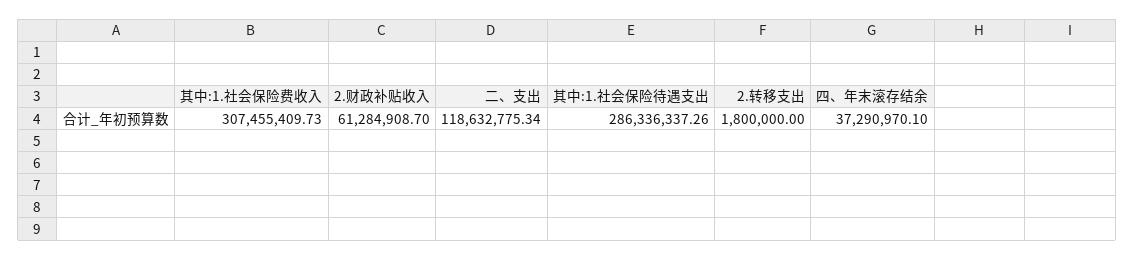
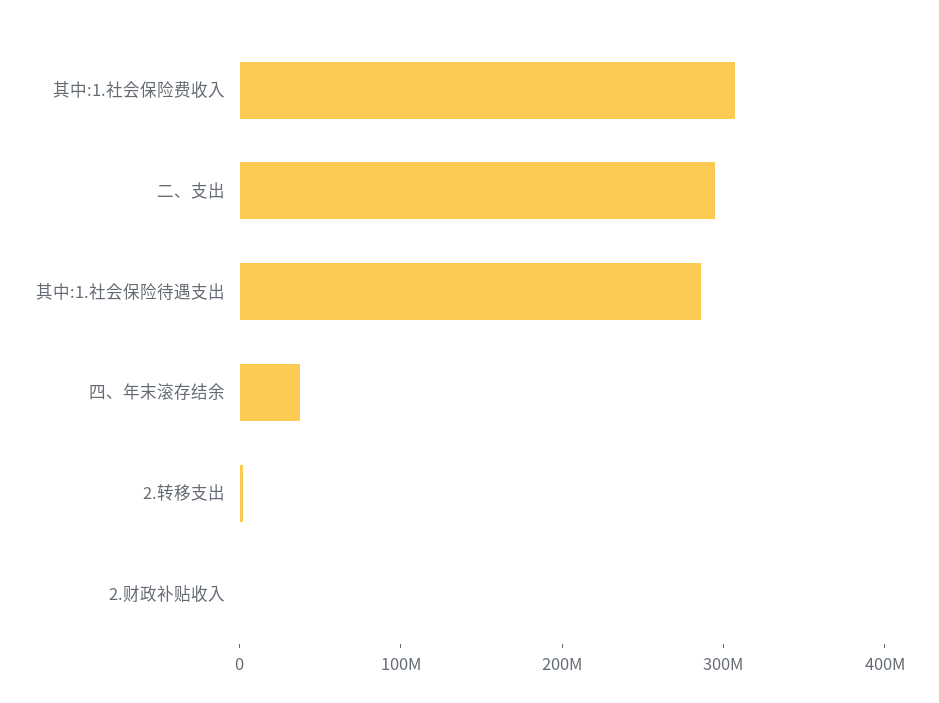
  {
    "其中:1.社会保险费收入": 307455409.73,
-   "2.财政补贴收入": 61284908.7,
+   "2.财政补贴收入": 0,
-   "二、支出": 118632775.34,
+   "二、支出": 300000000,
    "其中:1.社会保险待遇支出": 286336337.26,
    "2.转移支出": 1800000,
    "四、年末滚存结余": 37290970.1
  }

